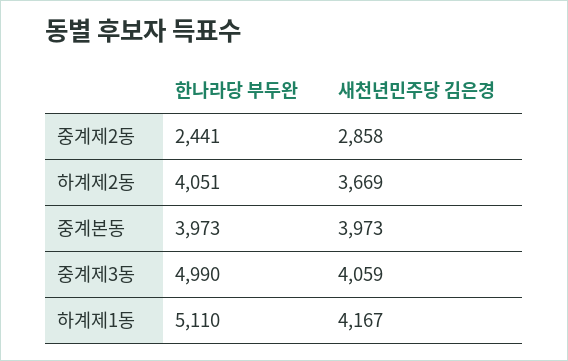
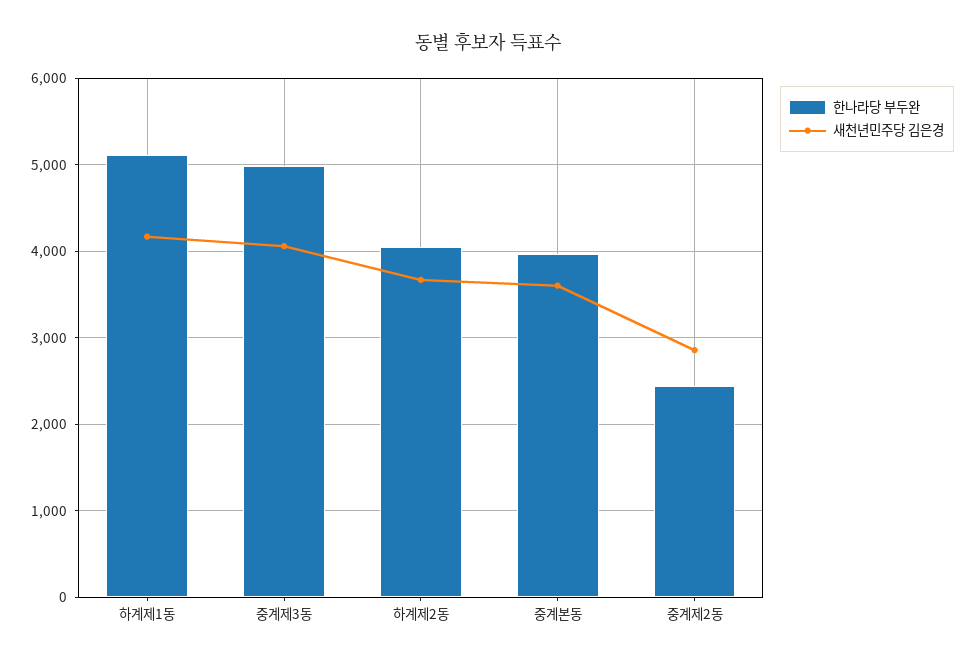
  {
    "한나라당 부두완": {
      "중계제2동": 2441,
      "하계제2동": 4051,
      "중계본동": 3973,
      "중계제3동": 4990,
      "하계제1동": 5110
    },
    "새천년민주당 김은경": {
      "중계제2동": 2858,
      "하계제2동": 3669,
-     "중계본동": 3973,
+     "중계본동": 3600,
      "중계제3동": 4059,
      "하계제1동": 4167
    }
  }

